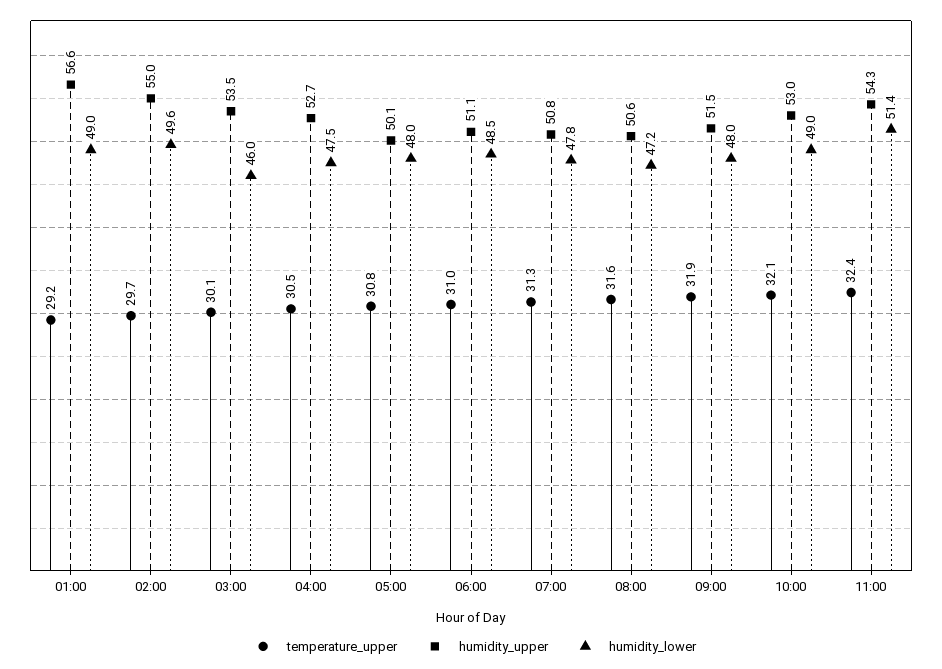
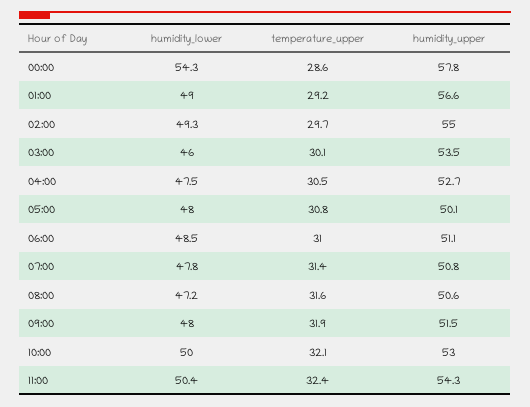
  {
    "temperature_upper": {
      "01:00": 29.2,
      "02:00": 29.7,
      "03:00": 30.1,
      "04:00": 30.5,
      "05:00": 30.8,
      "06:00": 31,
-     "07:00": 31.3,
+     "07:00": 31.4,
      "08:00": 31.6,
      "09:00": 31.9,
      "10:00": 32.1,
-     "11:00": 32.4
+     "11:00": 32.4,
+     "00:00": 28.6
    },
    "humidity_upper": {
      "01:00": 56.6,
      "02:00": 55,
      "03:00": 53.5,
      "04:00": 52.7,
      "05:00": 50.1,
      "06:00": 51.1,
      "07:00": 50.8,
      "08:00": 50.6,
      "09:00": 51.5,
      "10:00": 53,
-     "11:00": 54.3
+     "11:00": 54.3,
+     "00:00": 57.8
    },
    "humidity_lower": {
      "01:00": 49,
-     "02:00": 49.6,
+     "02:00": 49.3,
      "03:00": 46,
      "04:00": 47.5,
      "05:00": 48,
      "06:00": 48.5,
      "07:00": 47.8,
      "08:00": 47.2,
      "09:00": 48,
-     "10:00": 49,
+     "10:00": 50,
-     "11:00": 51.4
+     "11:00": 50.4,
+     "00:00": 54.3
    }
  }

